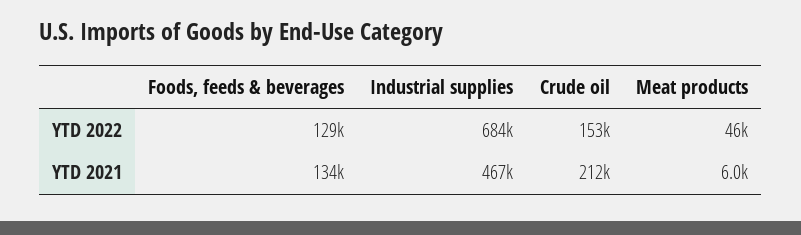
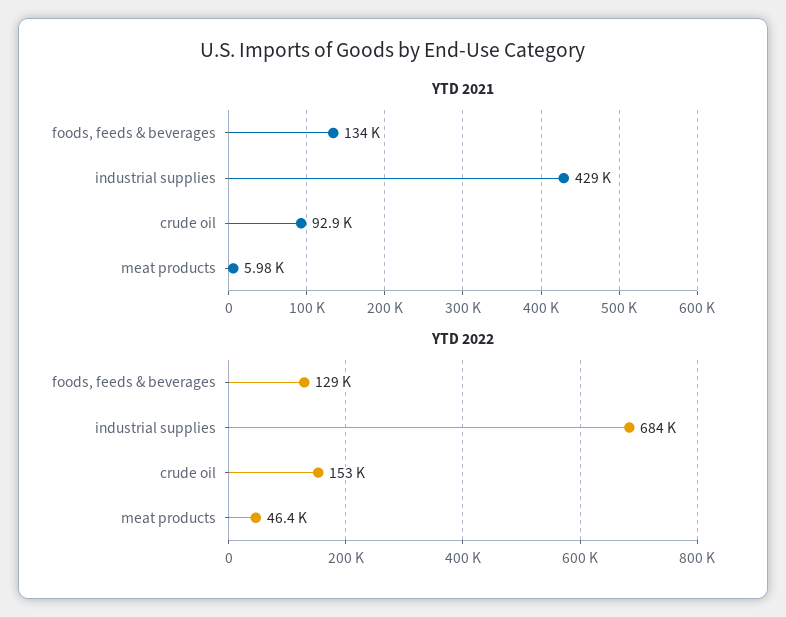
  {
    "YTD 2022": {
      "Foods, feeds & beverages": 129000,
      "Industrial supplies": 684000,
      "Crude oil": 153000,
      "Meat products": 46400
    },
    "YTD 2021": {
      "Foods, feeds & beverages": 134000,
-     "Industrial supplies": 467000,
+     "Industrial supplies": 429000,
-     "Crude oil": 212000,
+     "Crude oil": 92900,
      "Meat products": 5980
    }
  }

